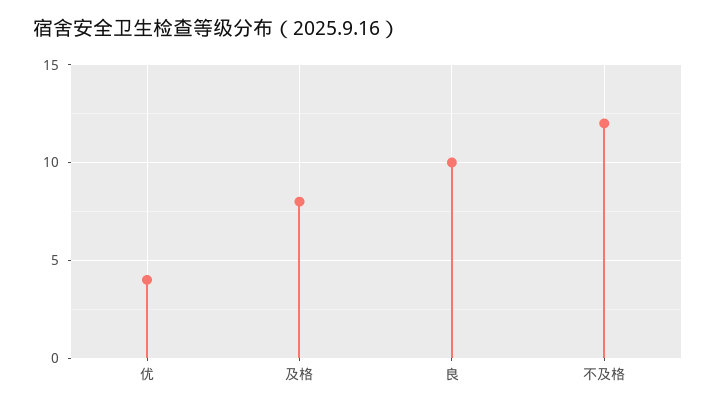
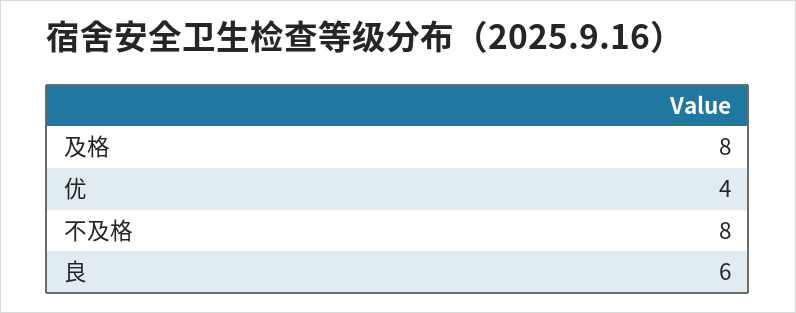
  {
    "优": 4,
    "及格": 8,
-   "良": 10,
+   "良": 6,
-   "不及格": 12
+   "不及格": 8
  }

